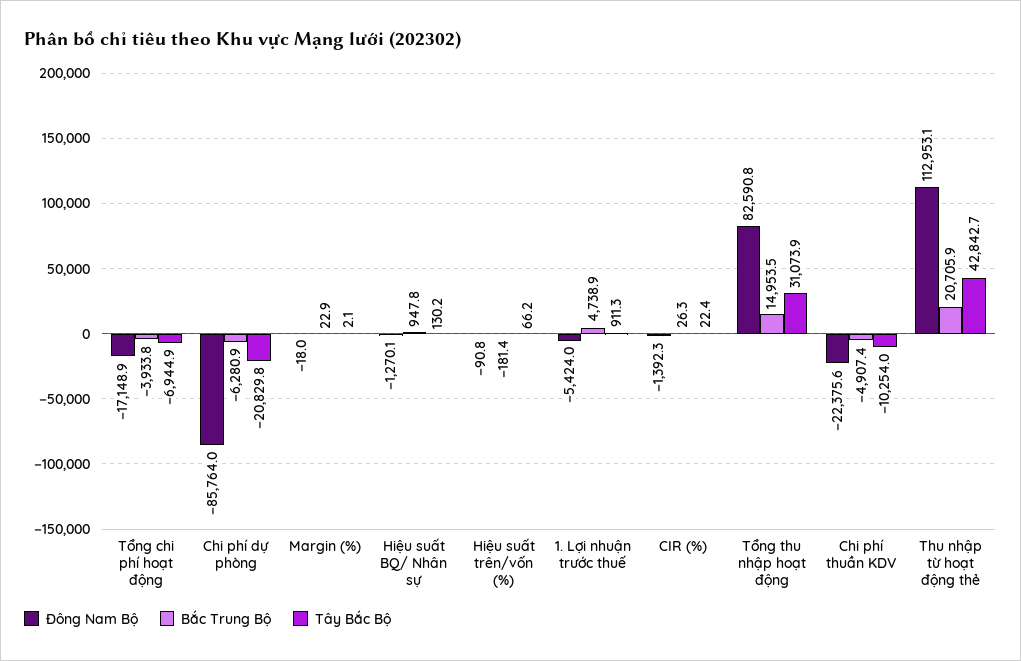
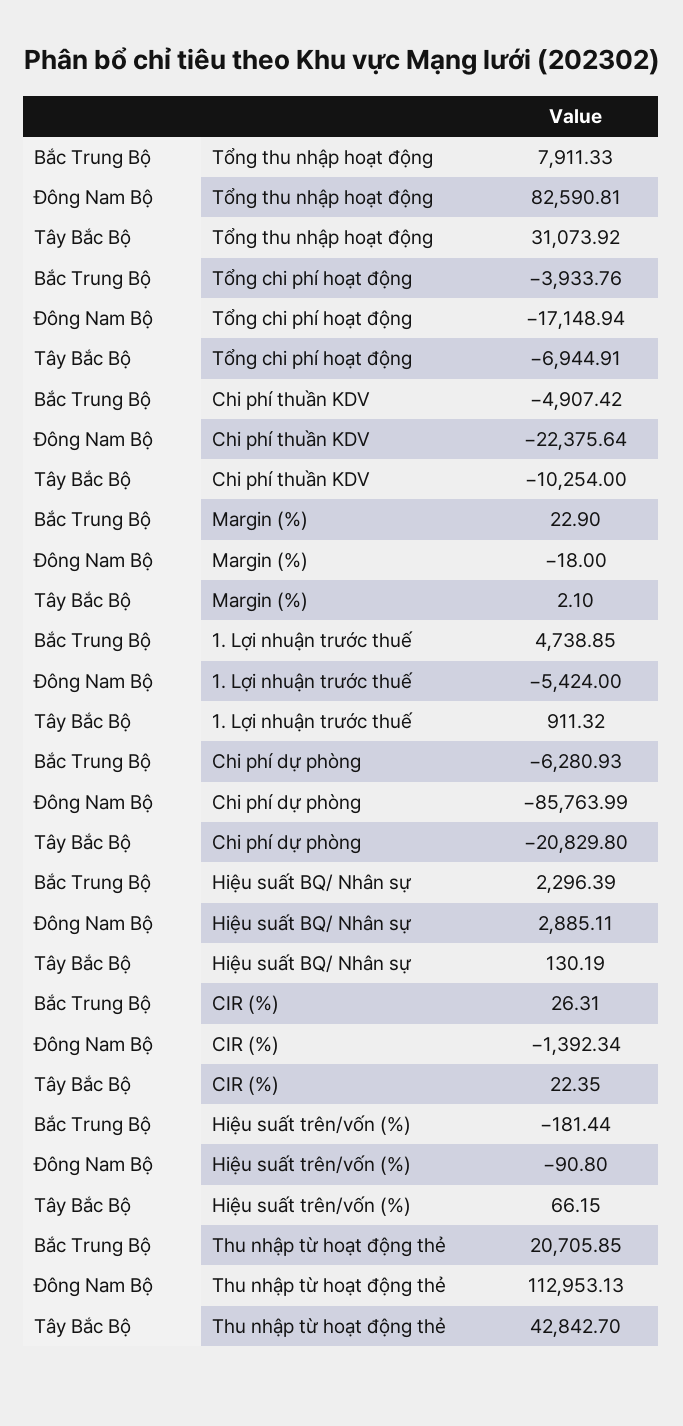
  {
    "Đông Nam Bộ": {
      "Tổng chi phí hoạt động": -17148.94,
      "Chi phí dự phòng": -85763.99,
      "Margin (%)": -18,
-     "Hiệu suất BQ/ Nhân sự": -1270.1,
+     "Hiệu suất BQ/ Nhân sự": 2885.11,
      "Hiệu suất trên/vốn (%)": -90.8,
      "1. Lợi nhuận trước thuế": -5424,
      "CIR (%)": -1392.34,
      "Tổng thu nhập hoạt động": 82590.81,
      "Chi phí thuần KDV": -22375.64,
      "Thu nhập từ hoạt động thẻ": 112953.13
    },
    "Bắc Trung Bộ": {
      "Tổng chi phí hoạt động": -3933.76,
      "Chi phí dự phòng": -6280.93,
      "Margin (%)": 22.9,
-     "Hiệu suất BQ/ Nhân sự": 947.8,
+     "Hiệu suất BQ/ Nhân sự": 2296.39,
      "Hiệu suất trên/vốn (%)": -181.44,
      "1. Lợi nhuận trước thuế": 4738.85,
      "CIR (%)": 26.31,
-     "Tổng thu nhập hoạt động": 14953.5,
+     "Tổng thu nhập hoạt động": 7911.33,
      "Chi phí thuần KDV": -4907.42,
      "Thu nhập từ hoạt động thẻ": 20705.85
    },
    "Tây Bắc Bộ": {
      "Tổng chi phí hoạt động": -6944.91,
      "Chi phí dự phòng": -20829.8,
      "Margin (%)": 2.1,
      "Hiệu suất BQ/ Nhân sự": 130.19,
      "Hiệu suất trên/vốn (%)": 66.15,
      "1. Lợi nhuận trước thuế": 911.32,
      "CIR (%)": 22.35,
      "Tổng thu nhập hoạt động": 31073.92,
      "Chi phí thuần KDV": -10254,
      "Thu nhập từ hoạt động thẻ": 42842.7
    }
  }

